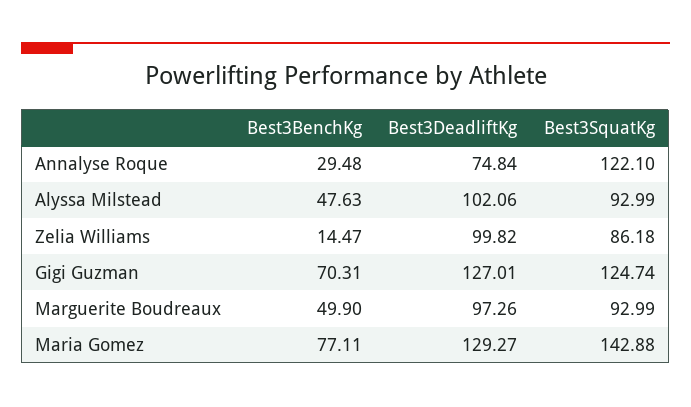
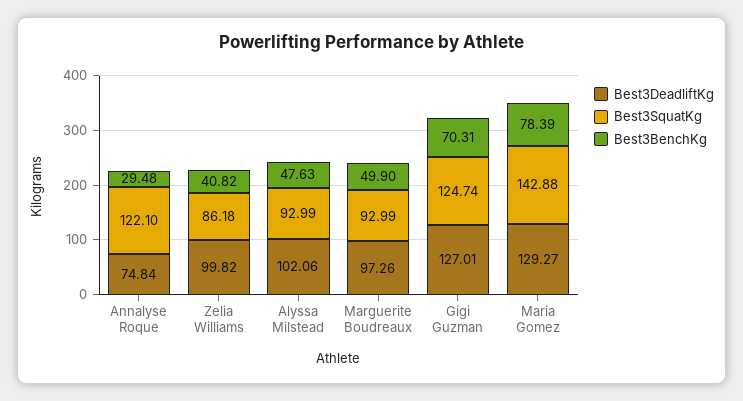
  {
    "Best3BenchKg": {
      "Annalyse Roque": 29.48,
      "Alyssa Milstead": 47.63,
-     "Zelia Williams": 14.47,
+     "Zelia Williams": 40.82,
      "Gigi Guzman": 70.31,
      "Marguerite Boudreaux": 49.9,
-     "Maria Gomez": 77.11
+     "Maria Gomez": 78.39
    },
    "Best3DeadliftKg": {
      "Annalyse Roque": 74.84,
      "Alyssa Milstead": 102.06,
      "Zelia Williams": 99.82,
      "Gigi Guzman": 127.01,
      "Marguerite Boudreaux": 97.26,
      "Maria Gomez": 129.27
    },
    "Best3SquatKg": {
      "Annalyse Roque": 122.1,
      "Alyssa Milstead": 92.99,
      "Zelia Williams": 86.18,
      "Gigi Guzman": 124.74,
      "Marguerite Boudreaux": 92.99,
      "Maria Gomez": 142.88
    }
  }

